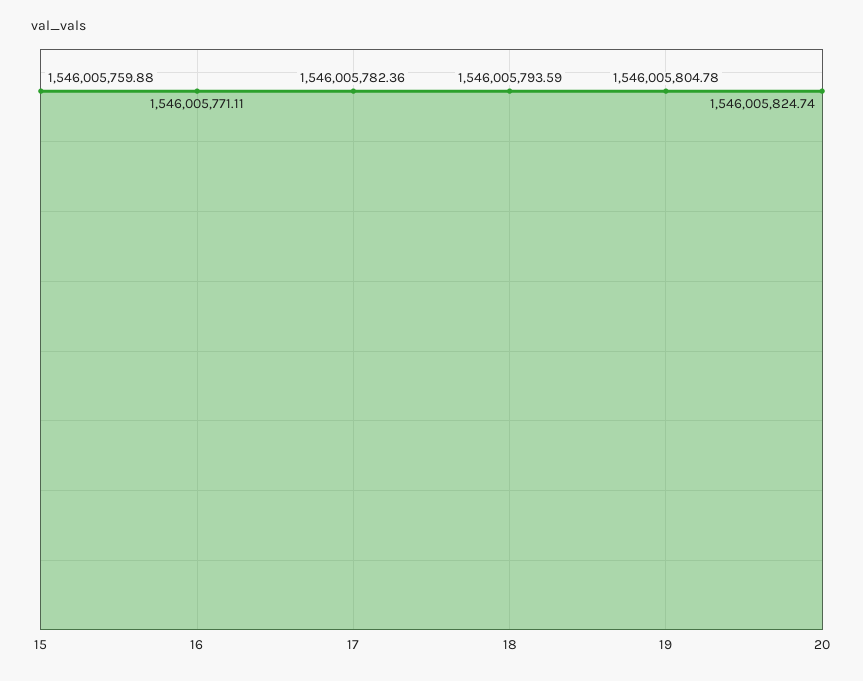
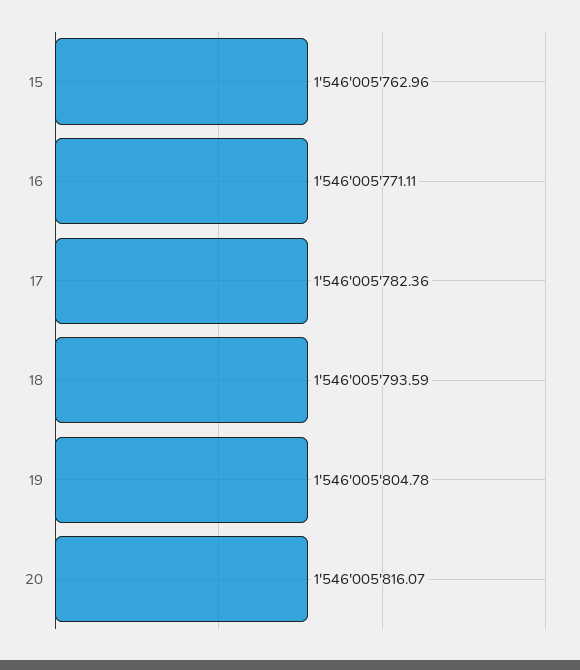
  {
-   "15": 1546005759.88,
+   "15": 1546005762.96,
    "16": 1546005771.11,
    "17": 1546005782.36,
    "18": 1546005793.59,
    "19": 1546005804.78,
-   "20": 1546005824.74
+   "20": 1546005816.07
  }

